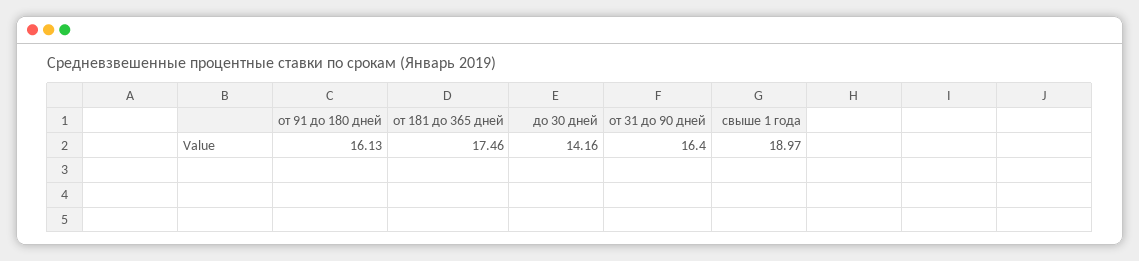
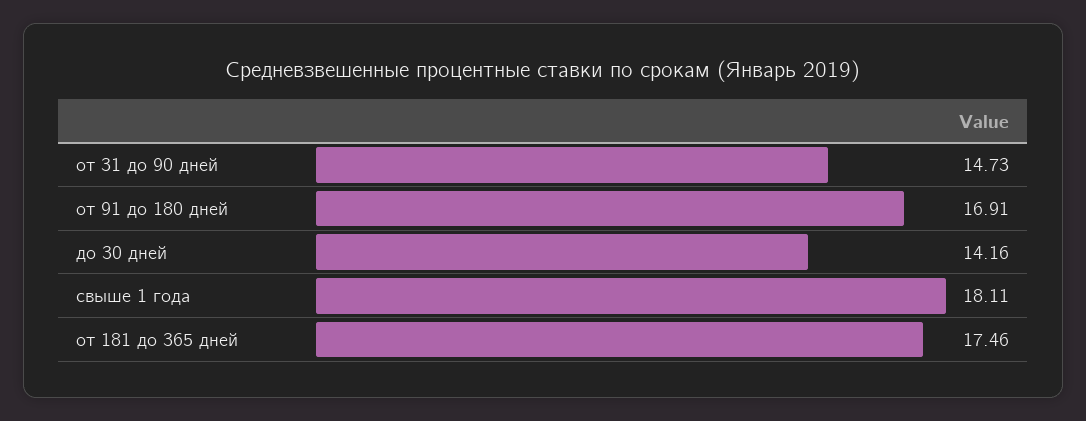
  {
-   "от 91 до 180 дней": 16.13,
+   "от 91 до 180 дней": 16.91,
    "от 181 до 365 дней": 17.46,
    "до 30 дней": 14.16,
-   "от 31 до 90 дней": 16.4,
+   "от 31 до 90 дней": 14.73,
-   "свыше 1 года": 18.97
+   "свыше 1 года": 18.11
  }

